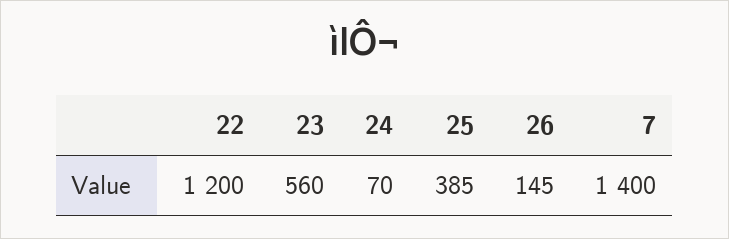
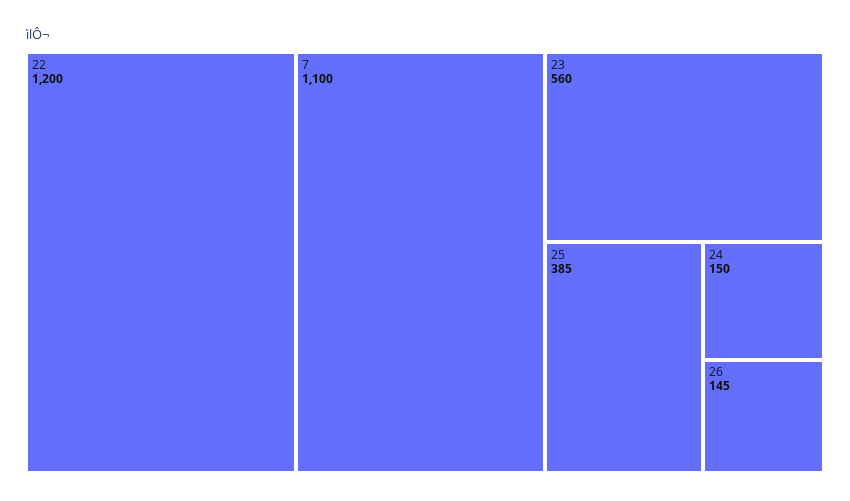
  {
    "22": 1200,
    "23": 560,
-   "24": 70,
+   "24": 150,
    "25": 385,
    "26": 145,
-   "7": 1400
+   "7": 1100
  }

